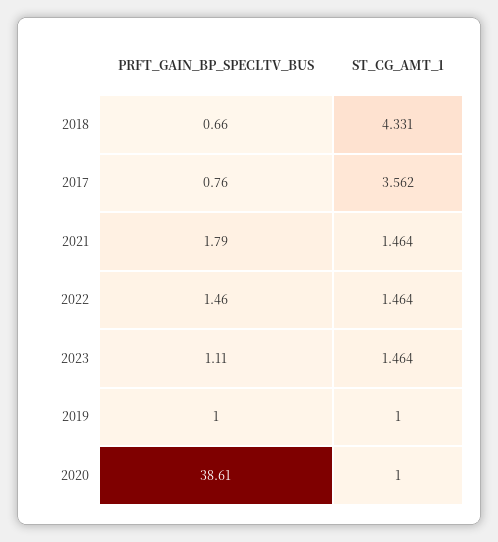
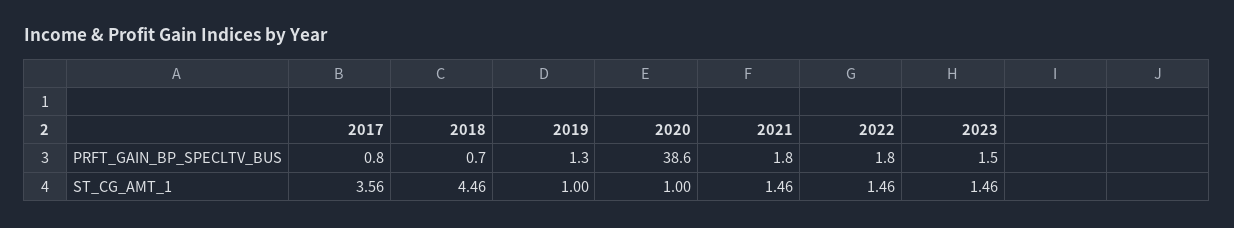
  {
    "PRFT_GAIN_BP_SPECLTV_BUS": {
      "2018": 0.66,
      "2017": 0.76,
      "2021": 1.79,
-     "2022": 1.46,
+     "2022": 1.8,
-     "2023": 1.11,
+     "2023": 1.5,
-     "2019": 1,
+     "2019": 1.3,
      "2020": 38.61
    },
    "ST_CG_AMT_1": {
-     "2018": 4.331,
+     "2018": 4.46,
      "2017": 3.562,
      "2021": 1.464,
      "2022": 1.464,
      "2023": 1.464,
      "2019": 1,
      "2020": 1
    }
  }

